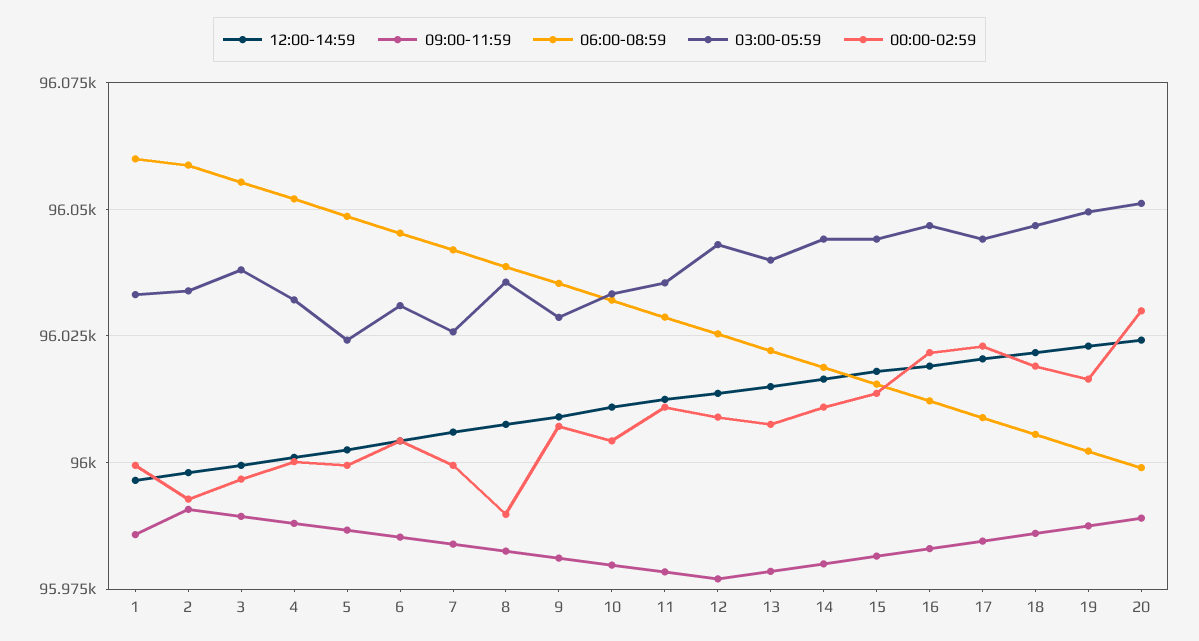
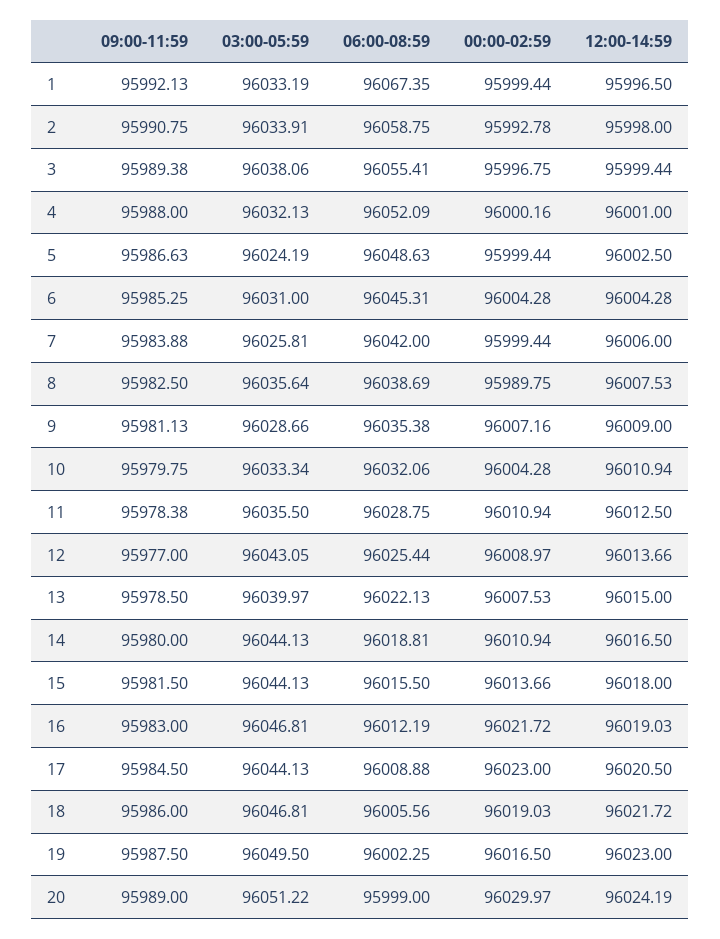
  {
    "12:00-14:59": {
      "1": 95996.5,
      "2": 95998,
      "3": 95999.44,
      "4": 96001,
      "5": 96002.5,
      "6": 96004.28,
      "7": 96006,
      "8": 96007.53,
      "9": 96009,
      "10": 96010.94,
      "11": 96012.5,
      "12": 96013.66,
      "13": 96015,
      "14": 96016.5,
      "15": 96018,
      "16": 96019.03,
      "17": 96020.5,
      "18": 96021.72,
      "19": 96023,
      "20": 96024.19
    },
    "09:00-11:59": {
-     "1": 95985,
+     "1": 95992.13,
      "2": 95990.75,
      "3": 95989.38,
      "4": 95988,
      "5": 95986.63,
      "6": 95985.25,
      "7": 95983.88,
      "8": 95982.5,
      "9": 95981.13,
      "10": 95979.75,
      "11": 95978.38,
      "12": 95977,
      "13": 95978.5,
      "14": 95980,
      "15": 95981.5,
      "16": 95983,
      "17": 95984.5,
      "18": 95986,
      "19": 95987.5,
      "20": 95989
    },
    "06:00-08:59": {
-     "1": 96060,
+     "1": 96067.35,
      "2": 96058.75,
      "3": 96055.41,
      "4": 96052.09,
      "5": 96048.63,
      "6": 96045.31,
      "7": 96042,
      "8": 96038.69,
      "9": 96035.38,
      "10": 96032.06,
      "11": 96028.75,
      "12": 96025.44,
      "13": 96022.13,
      "14": 96018.81,
      "15": 96015.5,
      "16": 96012.19,
      "17": 96008.88,
      "18": 96005.56,
      "19": 96002.25,
      "20": 95999
    },
    "03:00-05:59": {
      "1": 96033.19,
      "2": 96033.91,
      "3": 96038.06,
      "4": 96032.13,
      "5": 96024.19,
      "6": 96031,
      "7": 96025.81,
      "8": 96035.64,
      "9": 96028.66,
      "10": 96033.34,
      "11": 96035.5,
      "12": 96043.05,
      "13": 96039.97,
      "14": 96044.13,
      "15": 96044.13,
      "16": 96046.81,
      "17": 96044.13,
      "18": 96046.81,
      "19": 96049.5,
      "20": 96051.22
    },
    "00:00-02:59": {
      "1": 95999.44,
      "2": 95992.78,
      "3": 95996.75,
      "4": 96000.16,
      "5": 95999.44,
      "6": 96004.28,
      "7": 95999.44,
      "8": 95989.75,
      "9": 96007.16,
      "10": 96004.28,
      "11": 96010.94,
      "12": 96008.97,
      "13": 96007.53,
      "14": 96010.94,
      "15": 96013.66,
      "16": 96021.72,
      "17": 96023,
      "18": 96019.03,
      "19": 96016.5,
      "20": 96029.97
    }
  }

